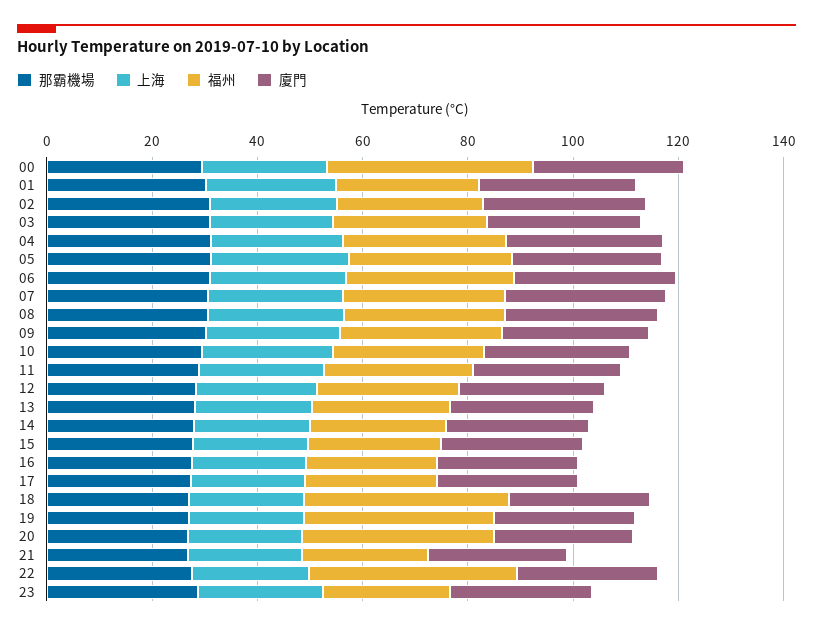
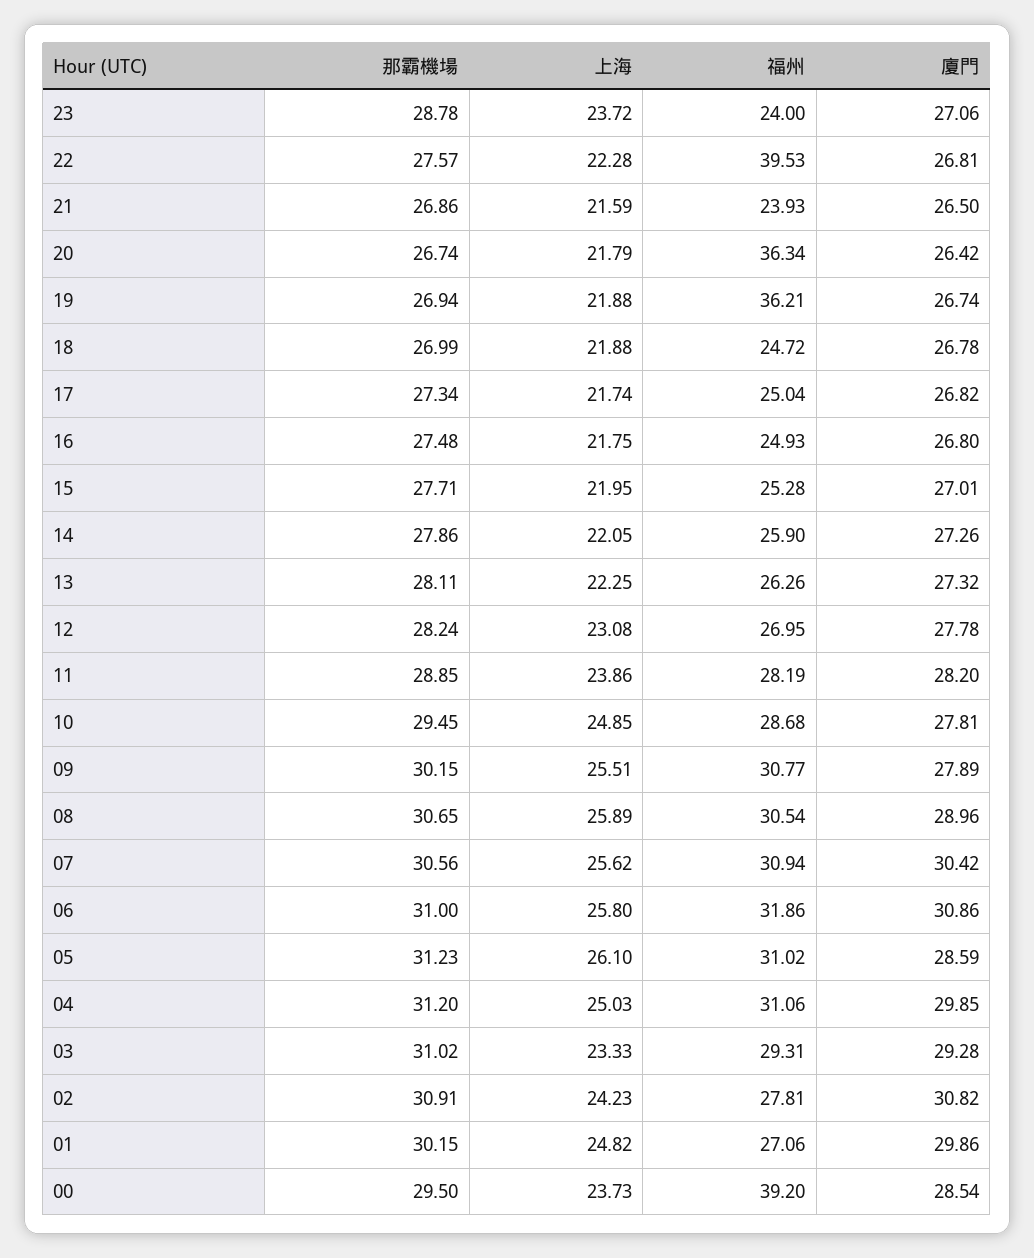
  {
    "那霸機場": {
      "00": 29.5,
      "01": 30.15,
      "02": 30.91,
      "03": 31.02,
      "04": 31.2,
      "05": 31.23,
      "06": 31,
      "07": 30.56,
      "08": 30.65,
      "09": 30.15,
      "10": 29.45,
      "11": 28.85,
      "12": 28.24,
      "13": 28.11,
      "14": 27.86,
      "15": 27.71,
      "16": 27.48,
      "17": 27.34,
      "18": 26.99,
      "19": 26.94,
      "20": 26.74,
      "21": 26.86,
      "22": 27.57,
      "23": 28.78
    },
    "上海": {
      "00": 23.73,
      "01": 24.82,
      "02": 24.23,
      "03": 23.33,
      "04": 25.03,
      "05": 26.1,
      "06": 25.8,
      "07": 25.62,
      "08": 25.89,
      "09": 25.51,
      "10": 24.85,
      "11": 23.86,
      "12": 23.08,
      "13": 22.25,
      "14": 22.05,
      "15": 21.95,
      "16": 21.75,
      "17": 21.74,
      "18": 21.88,
      "19": 21.88,
      "20": 21.79,
      "21": 21.59,
      "22": 22.28,
      "23": 23.72
    },
    "福州": {
      "00": 39.2,
      "01": 27.06,
      "02": 27.81,
      "03": 29.31,
      "04": 31.06,
      "05": 31.02,
      "06": 31.86,
      "07": 30.94,
      "08": 30.54,
      "09": 30.77,
      "10": 28.68,
      "11": 28.19,
      "12": 26.95,
      "13": 26.26,
      "14": 25.9,
      "15": 25.28,
      "16": 24.93,
      "17": 25.04,
-     "18": 40,
+     "18": 24.72,
      "19": 36.21,
      "20": 36.34,
      "21": 23.93,
      "22": 39.53,
      "23": 24
    },
    "廈門": {
      "00": 28.54,
      "01": 29.86,
      "02": 30.82,
      "03": 29.28,
      "04": 29.85,
      "05": 28.59,
      "06": 30.86,
      "07": 30.42,
      "08": 28.96,
      "09": 27.89,
      "10": 27.81,
      "11": 28.2,
      "12": 27.78,
      "13": 27.32,
      "14": 27.26,
      "15": 27.01,
      "16": 26.8,
      "17": 26.82,
      "18": 26.78,
      "19": 26.74,
      "20": 26.42,
      "21": 26.5,
      "22": 26.81,
      "23": 27.06
    }
  }

